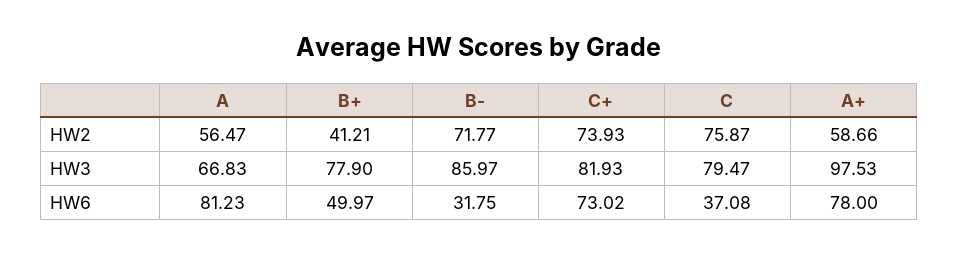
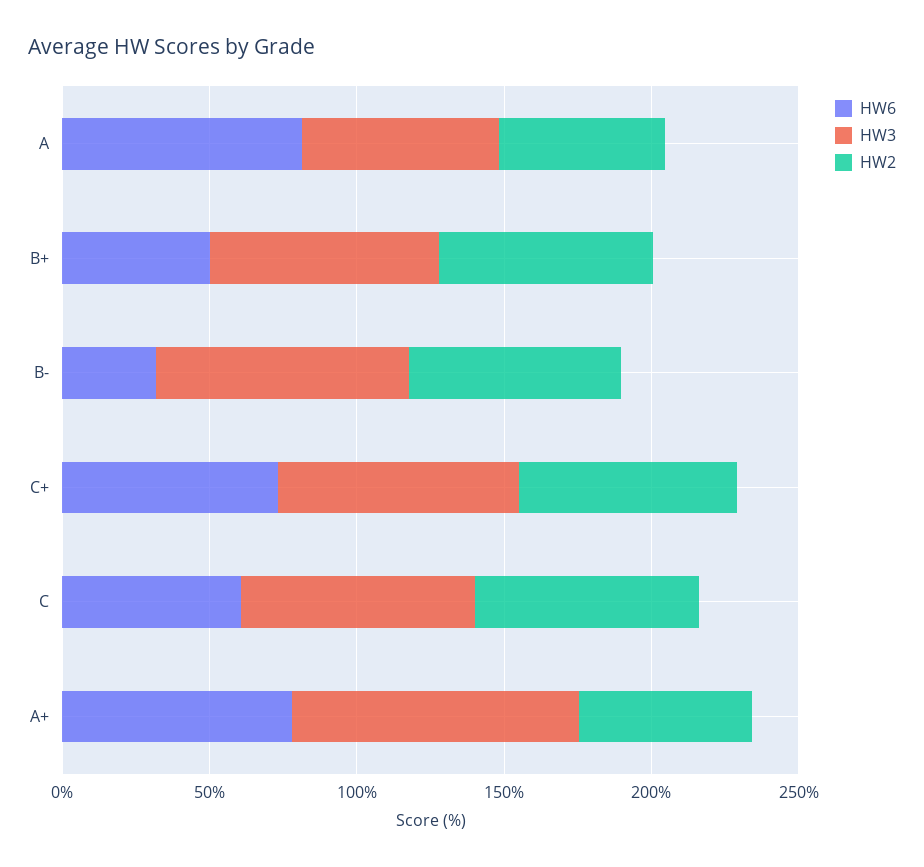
  {
    "HW2": {
      "A": 56.47,
-     "B+": 41.21,
+     "B+": 70,
      "B-": 71.77,
      "C+": 73.93,
      "C": 75.87,
      "A+": 58.66
    },
    "HW3": {
      "A": 66.83,
      "B+": 77.9,
      "B-": 85.97,
      "C+": 81.93,
      "C": 79.47,
      "A+": 97.53
    },
    "HW6": {
      "A": 81.23,
      "B+": 49.97,
      "B-": 31.75,
      "C+": 73.02,
-     "C": 37.08,
+     "C": 60,
      "A+": 78
    }
  }

